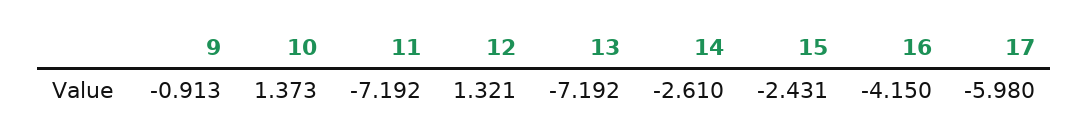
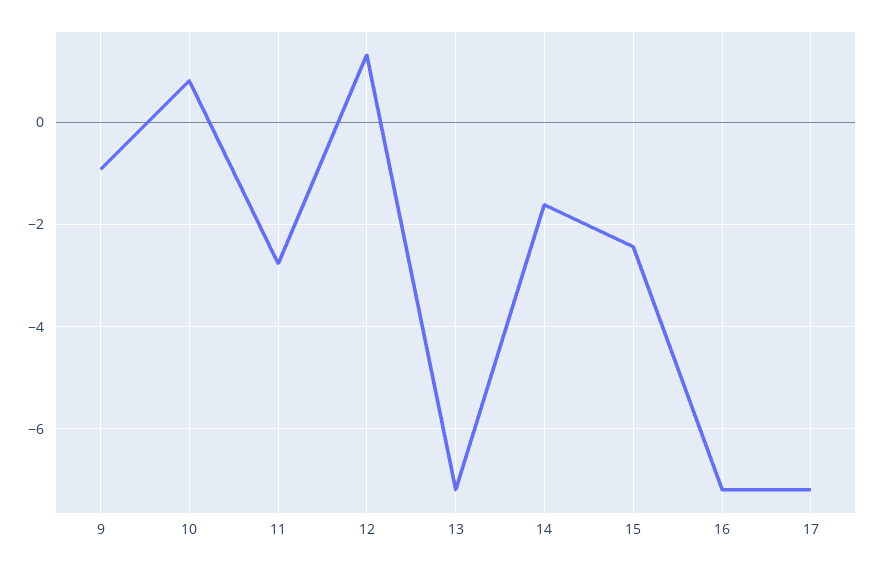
  {
    "9": -0.913,
-   "10": 1.373,
+   "10": 0.8,
-   "11": -7.192,
+   "11": -2.8,
    "12": 1.321,
    "13": -7.192,
-   "14": -2.61,
+   "14": -1.6,
    "15": -2.431,
-   "16": -4.15,
+   "16": -7.2,
-   "17": -5.98
+   "17": -7.2
  }

